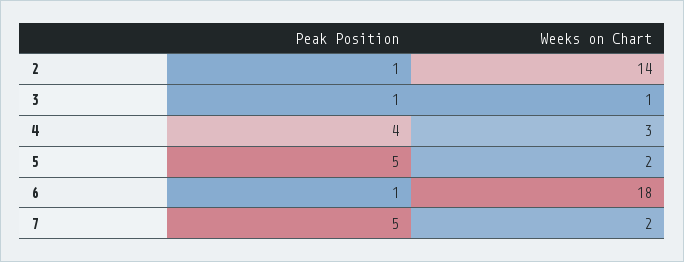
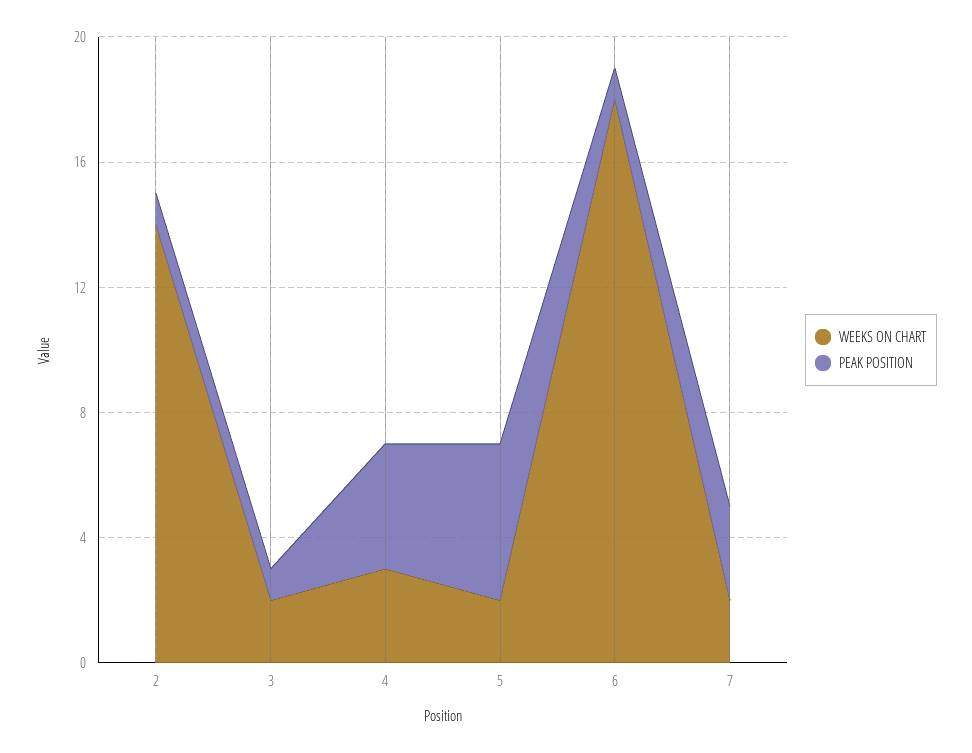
  {
    "Peak Position": {
      "2": 1,
      "3": 1,
      "4": 4,
      "5": 5,
      "6": 1,
-     "7": 5
+     "7": 3
    },
    "Weeks on Chart": {
      "2": 14,
-     "3": 1,
+     "3": 2,
      "4": 3,
      "5": 2,
      "6": 18,
      "7": 2
    }
  }

